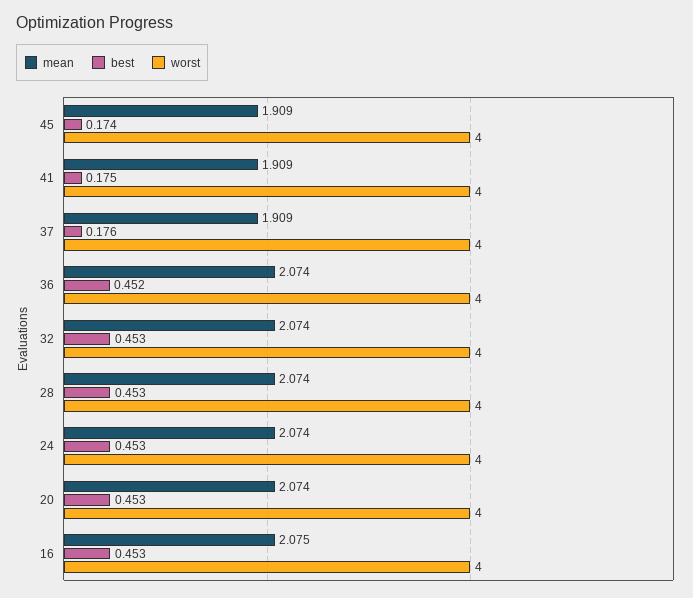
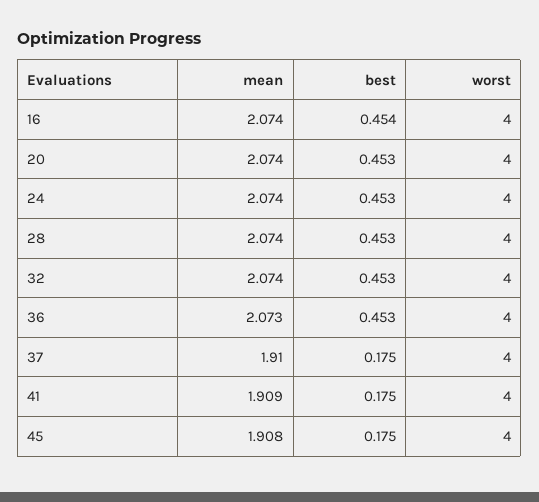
  {
    "mean": {
-     "45": 1.909,
+     "45": 1.908,
      "41": 1.909,
-     "37": 1.909,
+     "37": 1.91,
-     "36": 2.074,
+     "36": 2.073,
      "32": 2.074,
      "28": 2.074,
      "24": 2.074,
      "20": 2.074,
-     "16": 2.075
+     "16": 2.074
    },
    "best": {
-     "45": 0.174,
+     "45": 0.175,
      "41": 0.175,
-     "37": 0.176,
+     "37": 0.175,
-     "36": 0.452,
+     "36": 0.453,
      "32": 0.453,
      "28": 0.453,
      "24": 0.453,
      "20": 0.453,
-     "16": 0.453
+     "16": 0.454
    },
    "worst": {
      "45": 4,
      "41": 4,
      "37": 4,
      "36": 4,
      "32": 4,
      "28": 4,
      "24": 4,
      "20": 4,
      "16": 4
    }
  }

